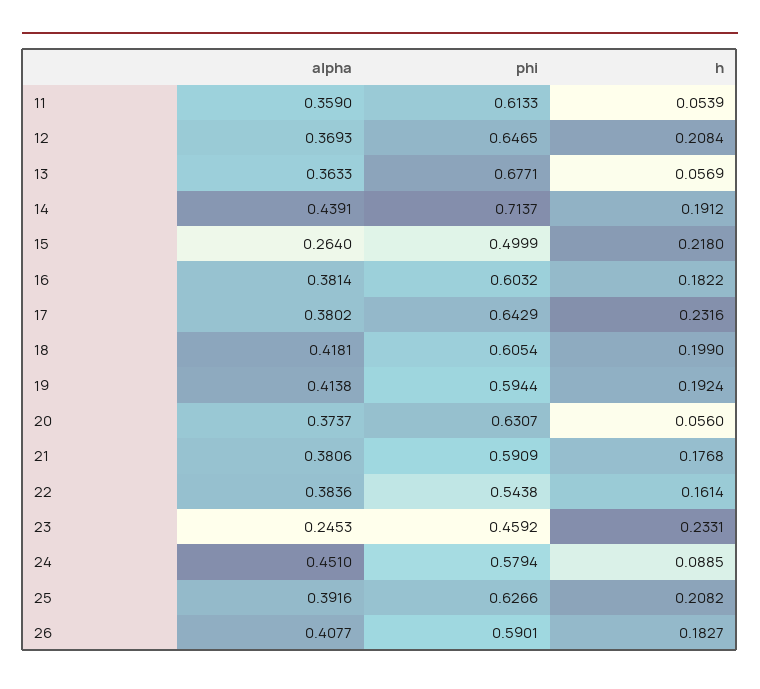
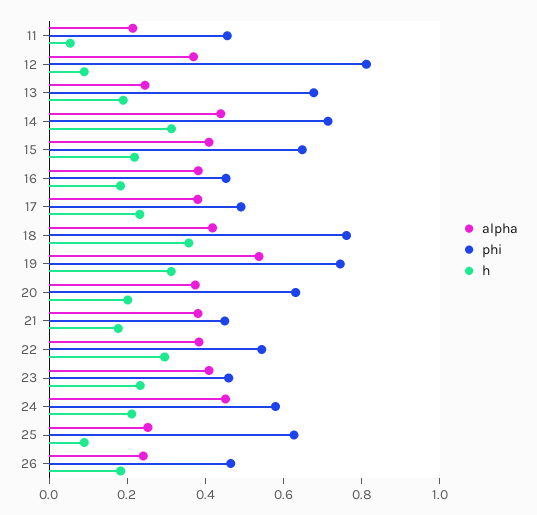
  {
    "alpha": {
-     "11": 0.359,
+     "11": 0.2,
      "12": 0.3693,
-     "13": 0.3633,
+     "13": 0.25,
      "14": 0.4391,
-     "15": 0.264,
+     "15": 0.4,
      "16": 0.3814,
      "17": 0.3802,
      "18": 0.4181,
-     "19": 0.4138,
+     "19": 0.55,
      "20": 0.3737,
      "21": 0.3806,
      "22": 0.3836,
-     "23": 0.2453,
+     "23": 0.4,
      "24": 0.451,
-     "25": 0.3916,
+     "25": 0.25,
-     "26": 0.4077
+     "26": 0.25
    },
    "phi": {
-     "11": 0.6133,
+     "11": 0.45,
-     "12": 0.6465,
+     "12": 0.8,
      "13": 0.6771,
      "14": 0.7137,
-     "15": 0.4999,
+     "15": 0.65,
-     "16": 0.6032,
+     "16": 0.45,
-     "17": 0.6429,
+     "17": 0.5,
-     "18": 0.6054,
+     "18": 0.75,
-     "19": 0.5944,
+     "19": 0.75,
      "20": 0.6307,
-     "21": 0.5909,
+     "21": 0.45,
      "22": 0.5438,
      "23": 0.4592,
      "24": 0.5794,
      "25": 0.6266,
-     "26": 0.5901
+     "26": 0.45
    },
    "h": {
      "11": 0.0539,
-     "12": 0.2084,
+     "12": 0.1,
-     "13": 0.0569,
+     "13": 0.2,
-     "14": 0.1912,
+     "14": 0.3,
      "15": 0.218,
      "16": 0.1822,
      "17": 0.2316,
-     "18": 0.199,
+     "18": 0.35,
-     "19": 0.1924,
+     "19": 0.3,
-     "20": 0.056,
+     "20": 0.2,
      "21": 0.1768,
-     "22": 0.1614,
+     "22": 0.3,
      "23": 0.2331,
-     "24": 0.0885,
+     "24": 0.2,
-     "25": 0.2082,
+     "25": 0.1,
      "26": 0.1827
    }
  }

